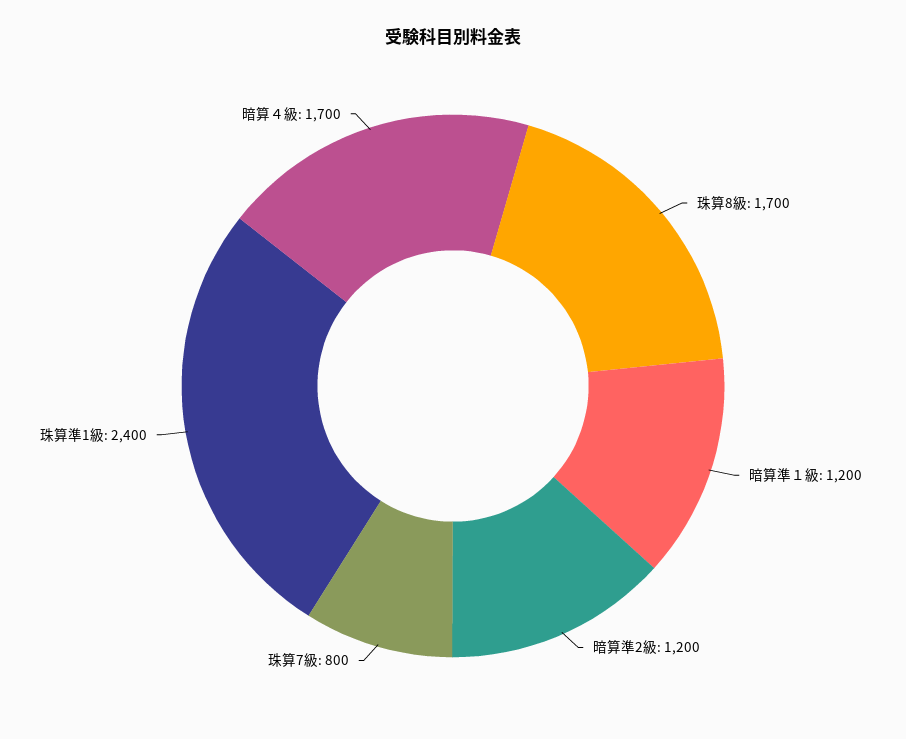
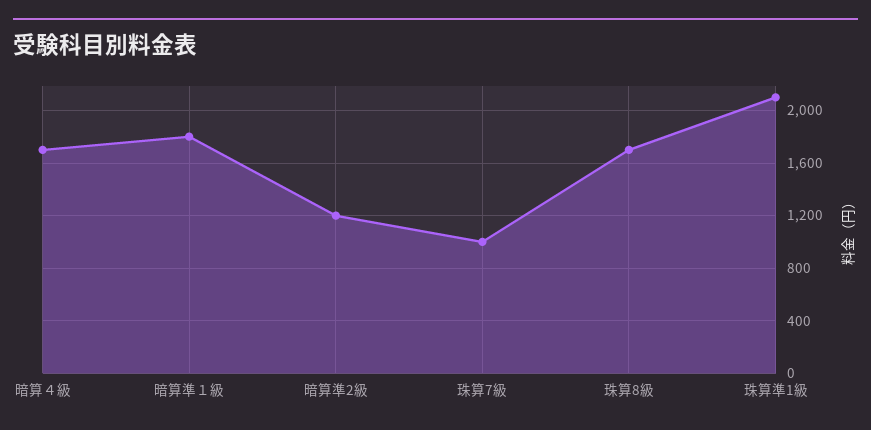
  {
    "珠算8級": 1700,
-   "暗算準１級": 1200,
+   "暗算準１級": 1800,
    "暗算準2級": 1200,
-   "珠算7級": 800,
+   "珠算7級": 1000,
-   "珠算準1級": 2400,
+   "珠算準1級": 2100,
    "暗算４級": 1700
  }

